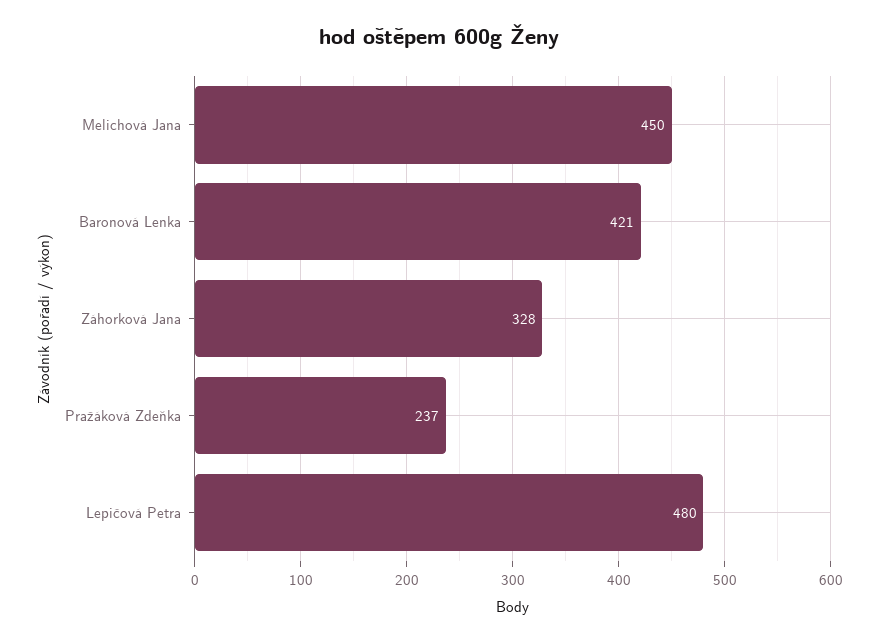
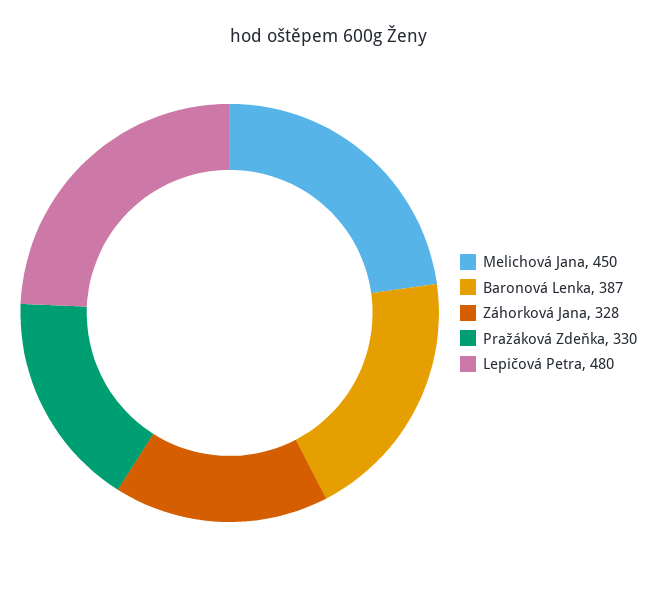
  {
    "Melichová Jana": 450,
-   "Baronová Lenka": 421,
+   "Baronová Lenka": 387,
    "Záhorková Jana": 328,
-   "Pražáková Zdeňka": 237,
+   "Pražáková Zdeňka": 330,
    "Lepičová Petra": 480
  }

